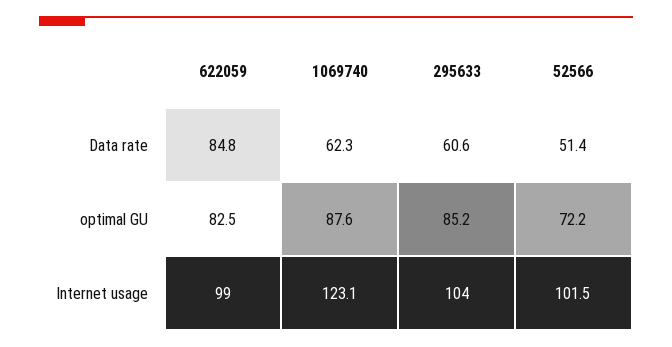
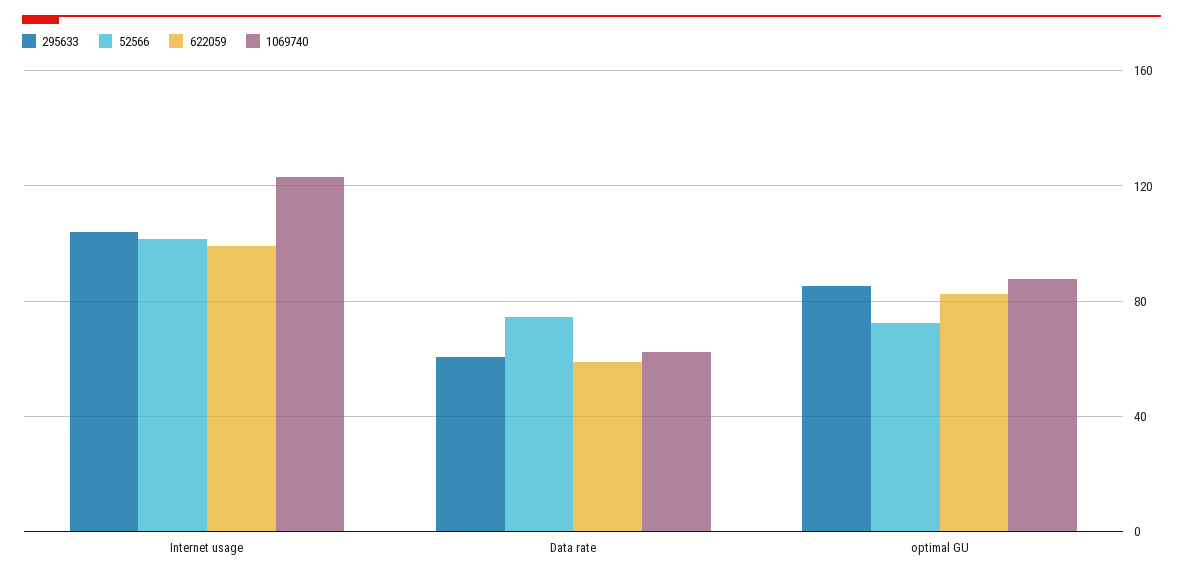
  {
    "622059": {
-     "Data rate": 84.8,
+     "Data rate": 60,
      "optimal GU": 82.5,
      "Internet usage": 99
    },
    "1069740": {
      "Data rate": 62.3,
      "optimal GU": 87.6,
      "Internet usage": 123.1
    },
    "295633": {
      "Data rate": 60.6,
      "optimal GU": 85.2,
      "Internet usage": 104
    },
    "52566": {
-     "Data rate": 51.4,
+     "Data rate": 75,
      "optimal GU": 72.2,
      "Internet usage": 101.5
    }
  }

